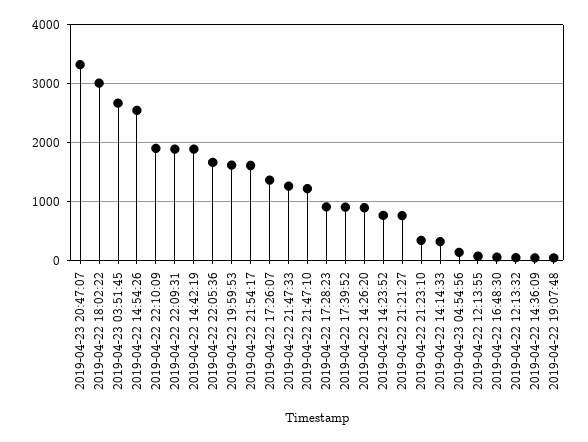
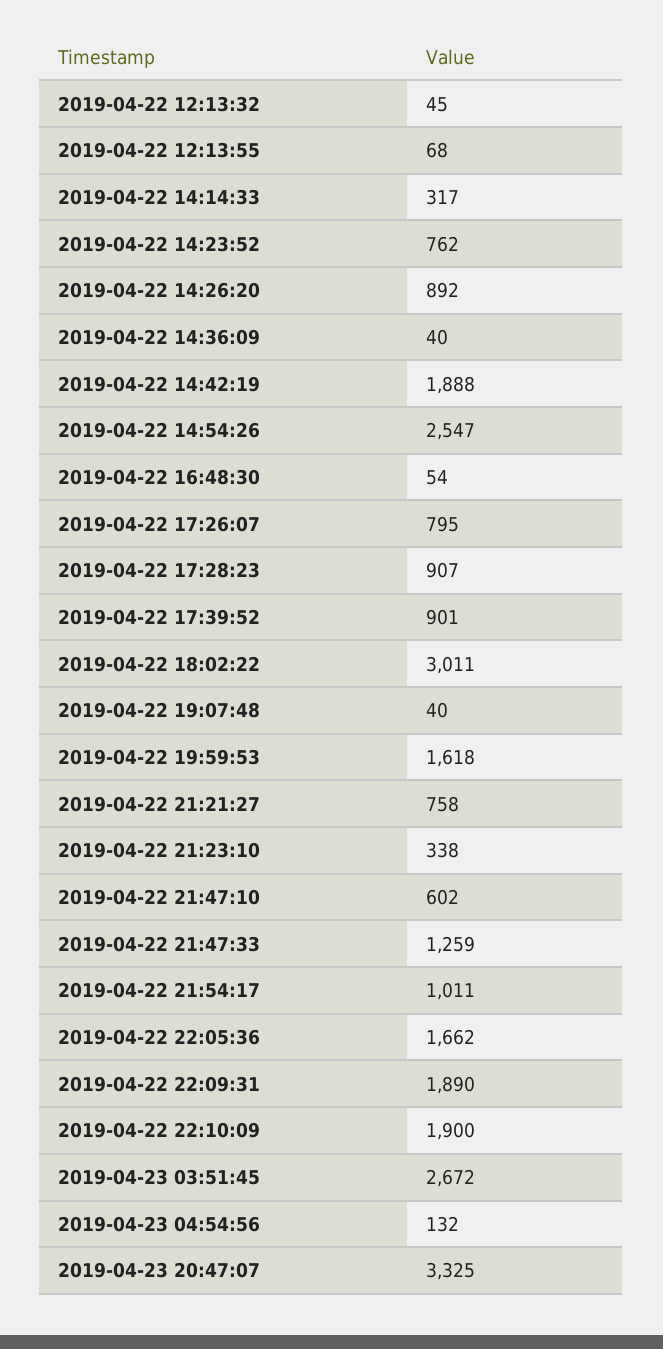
  {
    "2019-04-23 20:47:07": 3325,
    "2019-04-22 18:02:22": 3011,
    "2019-04-23 03:51:45": 2672,
    "2019-04-22 14:54:26": 2547,
    "2019-04-22 22:10:09": 1900,
    "2019-04-22 22:09:31": 1890,
    "2019-04-22 14:42:19": 1888,
    "2019-04-22 22:05:36": 1662,
    "2019-04-22 19:59:53": 1618,
-   "2019-04-22 21:54:17": 1600,
+   "2019-04-22 21:54:17": 1011,
-   "2019-04-22 17:26:07": 1400,
+   "2019-04-22 17:26:07": 795,
    "2019-04-22 21:47:33": 1259,
-   "2019-04-22 21:47:10": 1200,
+   "2019-04-22 21:47:10": 602,
    "2019-04-22 17:28:23": 907,
    "2019-04-22 17:39:52": 901,
    "2019-04-22 14:26:20": 892,
    "2019-04-22 14:23:52": 762,
    "2019-04-22 21:21:27": 758,
    "2019-04-22 21:23:10": 338,
    "2019-04-22 14:14:33": 317,
    "2019-04-23 04:54:56": 132,
    "2019-04-22 12:13:55": 68,
    "2019-04-22 16:48:30": 54,
    "2019-04-22 12:13:32": 45,
    "2019-04-22 14:36:09": 40,
    "2019-04-22 19:07:48": 40
  }

